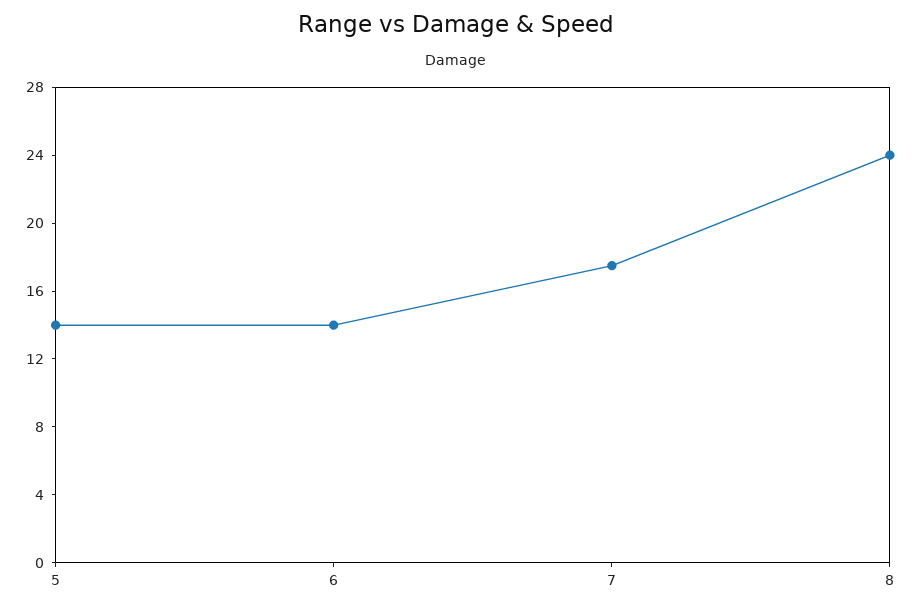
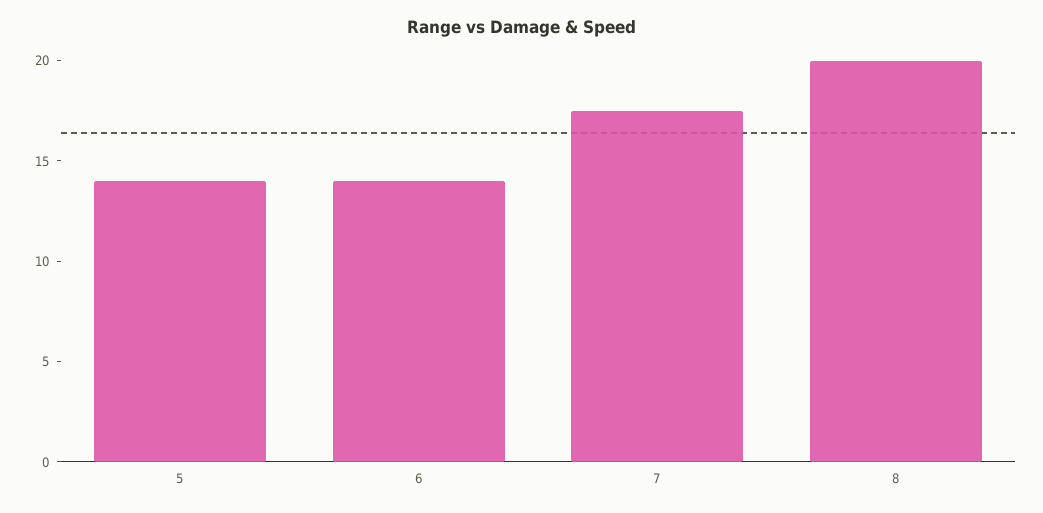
  {
    "5": 14,
    "6": 14,
    "7": 18,
-   "8": 24
+   "8": 20
  }

